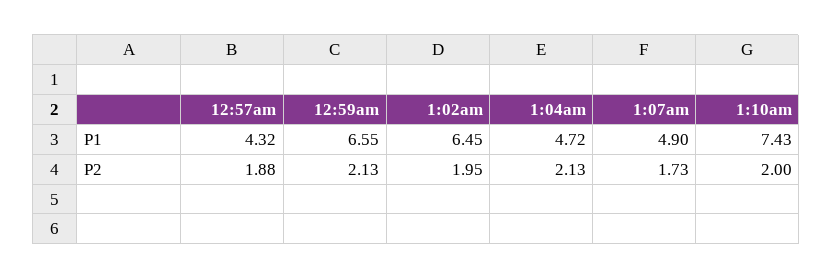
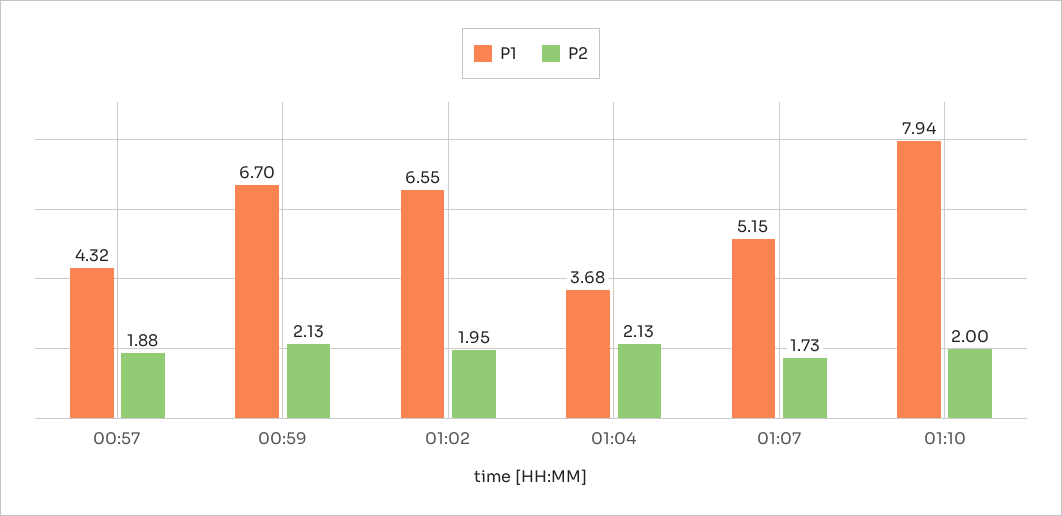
  {
    "P1": {
      "12:57am": 4.32,
-     "12:59am": 6.55,
+     "12:59am": 6.7,
-     "1:02am": 6.45,
+     "1:02am": 6.55,
-     "1:04am": 4.72,
+     "1:04am": 3.68,
-     "1:07am": 4.9,
+     "1:07am": 5.15,
-     "1:10am": 7.43
+     "1:10am": 7.94
    },
    "P2": {
      "12:57am": 1.88,
      "12:59am": 2.13,
      "1:02am": 1.95,
      "1:04am": 2.13,
      "1:07am": 1.73,
      "1:10am": 2
    }
  }

